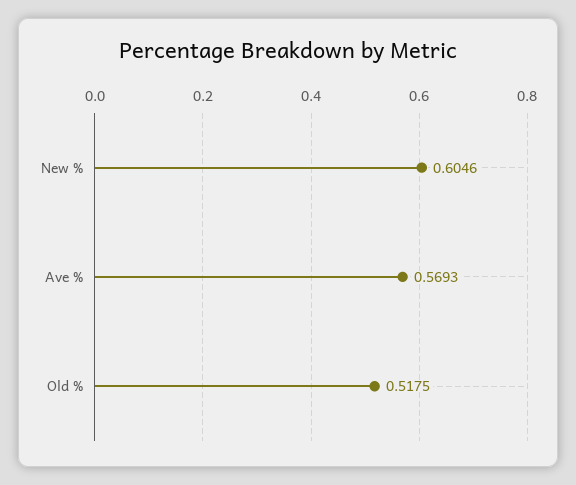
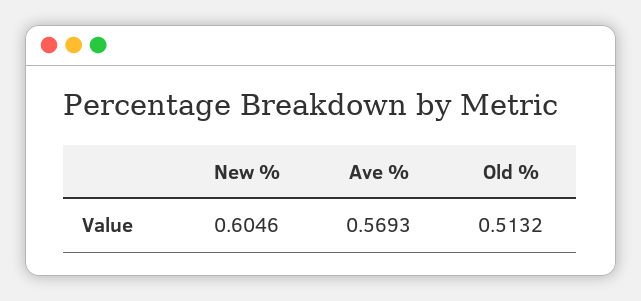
  {
    "New %": 0.6046,
    "Ave %": 0.5693,
-   "Old %": 0.5175
+   "Old %": 0.5132
  }

